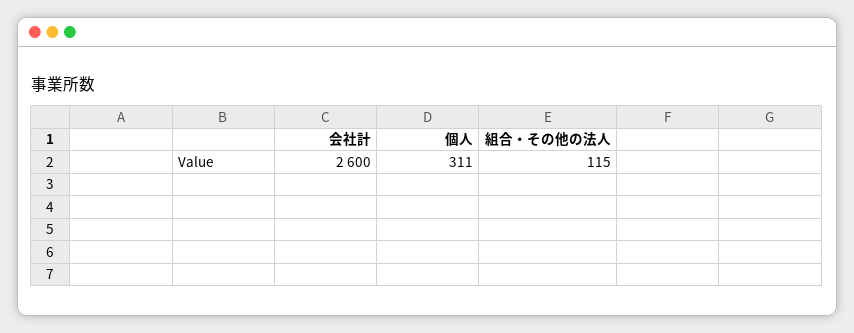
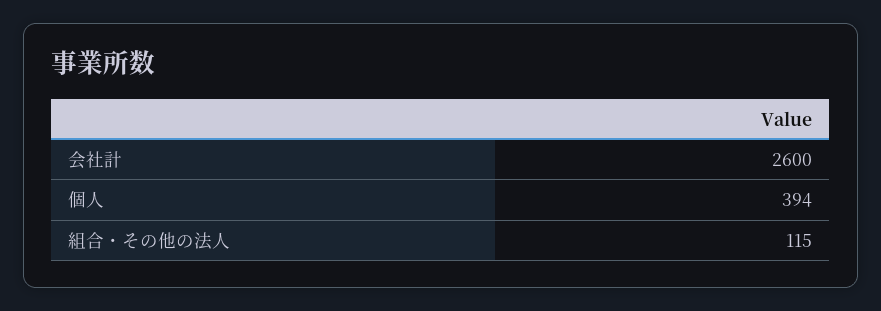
  {
    "会社計": 2600,
-   "個人": 311,
+   "個人": 394,
    "組合・その他の法人": 115
  }

